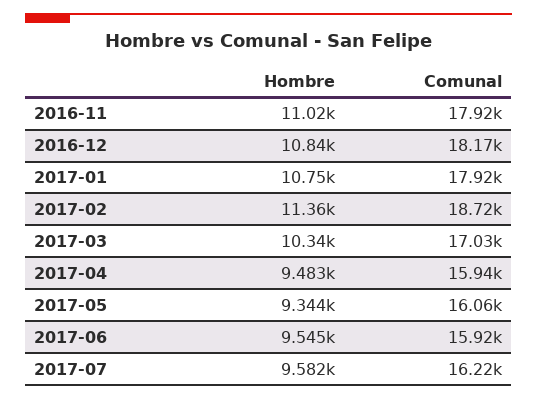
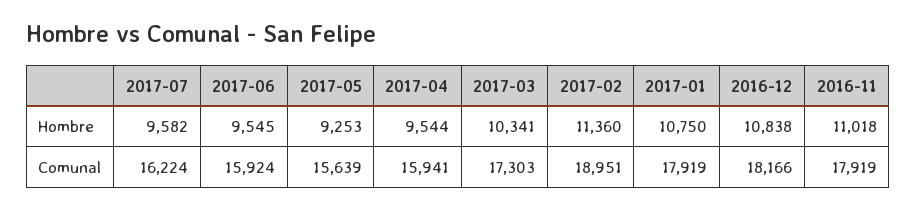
  {
    "Hombre": {
      "2016-11": 11018,
      "2016-12": 10838,
      "2017-01": 10750,
      "2017-02": 11360,
      "2017-03": 10341,
-     "2017-04": 9483,
+     "2017-04": 9544,
-     "2017-05": 9344,
+     "2017-05": 9253,
      "2017-06": 9545,
      "2017-07": 9582
    },
    "Comunal": {
      "2016-11": 17919,
      "2016-12": 18166,
      "2017-01": 17919,
-     "2017-02": 18720,
+     "2017-02": 18951,
-     "2017-03": 17030,
+     "2017-03": 17303,
      "2017-04": 15941,
-     "2017-05": 16060,
+     "2017-05": 15639,
      "2017-06": 15924,
      "2017-07": 16224
    }
  }

